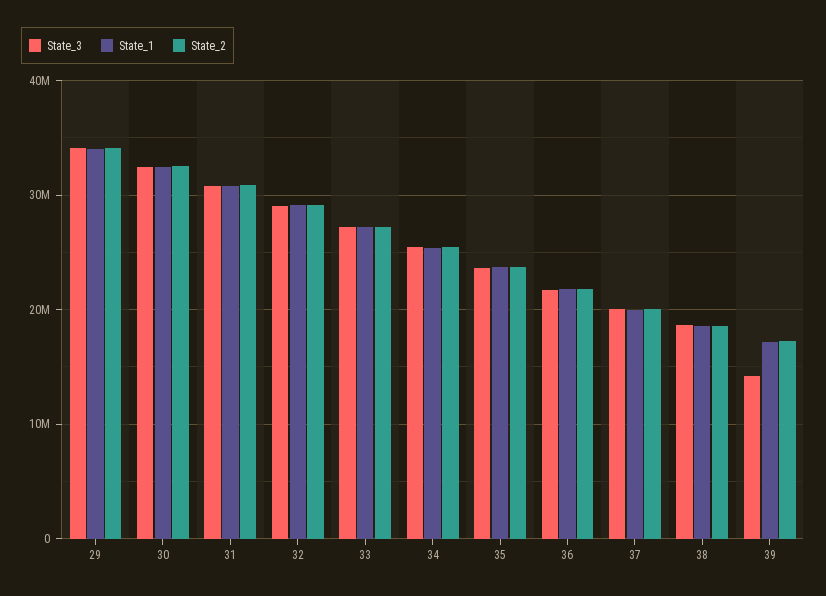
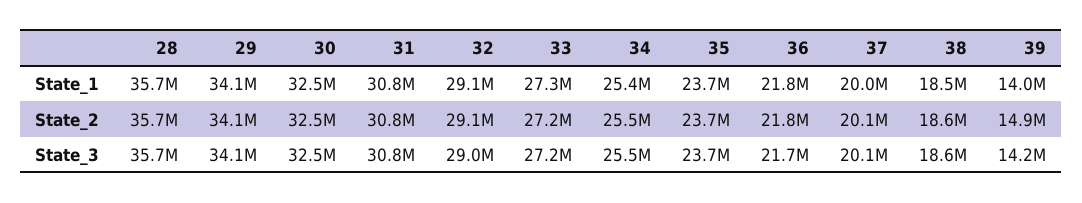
  {
    "State_3": {
      "29": 34100000,
      "30": 32500000,
      "31": 30800000,
      "32": 29000000,
      "33": 27200000,
      "34": 25500000,
      "35": 23700000,
      "36": 21700000,
      "37": 20100000,
      "38": 18600000,
-     "39": 14200000
+     "39": 14200000,
+     "28": 35700000
    },
    "State_1": {
      "29": 34100000,
      "30": 32500000,
      "31": 30800000,
      "32": 29100000,
      "33": 27300000,
      "34": 25400000,
      "35": 23700000,
      "36": 21800000,
      "37": 20000000,
      "38": 18500000,
-     "39": 17000000
+     "39": 14000000,
+     "28": 35700000
    },
    "State_2": {
      "29": 34100000,
      "30": 32500000,
      "31": 30800000,
      "32": 29100000,
      "33": 27200000,
      "34": 25500000,
      "35": 23700000,
      "36": 21800000,
      "37": 20100000,
      "38": 18600000,
-     "39": 17000000
+     "39": 14900000,
+     "28": 35700000
    }
  }

